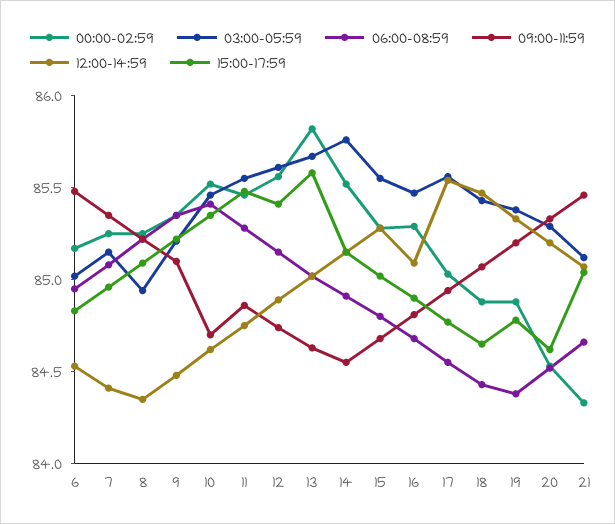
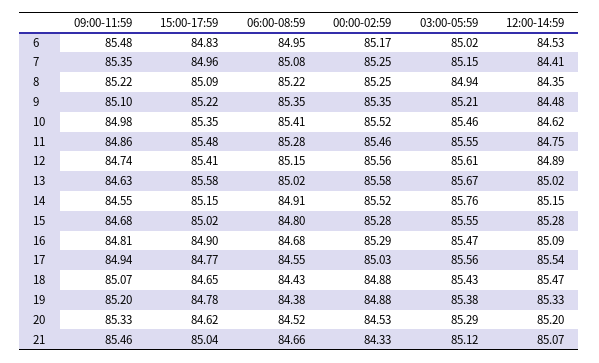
  {
    "00:00-02:59": {
      "6": 85.17,
      "7": 85.25,
      "8": 85.25,
      "9": 85.35,
      "10": 85.52,
      "11": 85.46,
      "12": 85.56,
-     "13": 85.8,
+     "13": 85.58,
      "14": 85.52,
      "15": 85.28,
      "16": 85.29,
      "17": 85.03,
      "18": 84.88,
      "19": 84.88,
      "20": 84.53,
      "21": 84.33
    },
    "03:00-05:59": {
      "6": 85.02,
      "7": 85.15,
      "8": 84.94,
      "9": 85.21,
      "10": 85.46,
      "11": 85.55,
      "12": 85.61,
      "13": 85.67,
      "14": 85.76,
      "15": 85.55,
      "16": 85.47,
      "17": 85.56,
      "18": 85.43,
      "19": 85.38,
      "20": 85.29,
      "21": 85.12
    },
    "06:00-08:59": {
      "6": 84.95,
      "7": 85.08,
      "8": 85.22,
      "9": 85.35,
      "10": 85.41,
      "11": 85.28,
      "12": 85.15,
      "13": 85.02,
      "14": 84.91,
      "15": 84.8,
      "16": 84.68,
      "17": 84.55,
      "18": 84.43,
      "19": 84.38,
      "20": 84.52,
      "21": 84.66
    },
    "09:00-11:59": {
      "6": 85.48,
      "7": 85.35,
      "8": 85.22,
      "9": 85.1,
-     "10": 84.7,
+     "10": 84.98,
      "11": 84.86,
      "12": 84.74,
      "13": 84.63,
      "14": 84.55,
      "15": 84.68,
      "16": 84.81,
      "17": 84.94,
      "18": 85.07,
      "19": 85.2,
      "20": 85.33,
      "21": 85.46
    },
    "12:00-14:59": {
      "6": 84.53,
      "7": 84.41,
      "8": 84.35,
      "9": 84.48,
      "10": 84.62,
      "11": 84.75,
      "12": 84.89,
      "13": 85.02,
      "14": 85.15,
      "15": 85.28,
      "16": 85.09,
      "17": 85.54,
      "18": 85.47,
      "19": 85.33,
      "20": 85.2,
      "21": 85.07
    },
    "15:00-17:59": {
      "6": 84.83,
      "7": 84.96,
      "8": 85.09,
      "9": 85.22,
      "10": 85.35,
      "11": 85.48,
      "12": 85.41,
      "13": 85.58,
      "14": 85.15,
      "15": 85.02,
      "16": 84.9,
      "17": 84.77,
      "18": 84.65,
      "19": 84.78,
      "20": 84.62,
      "21": 85.04
    }
  }

